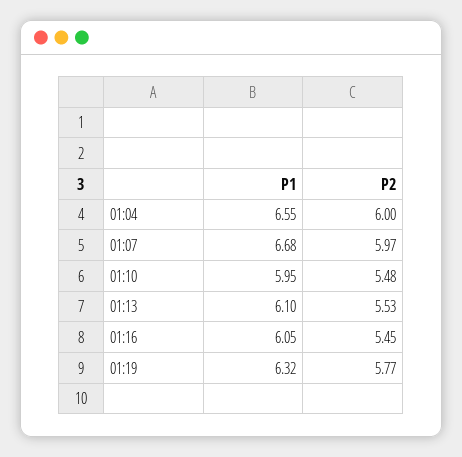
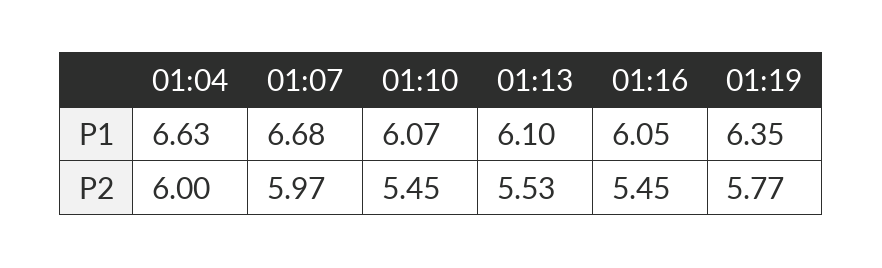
  {
    "P1": {
-     "01:04": 6.55,
+     "01:04": 6.63,
      "01:07": 6.68,
-     "01:10": 5.95,
+     "01:10": 6.07,
      "01:13": 6.1,
      "01:16": 6.05,
-     "01:19": 6.32
+     "01:19": 6.35
    },
    "P2": {
      "01:04": 6,
      "01:07": 5.97,
-     "01:10": 5.48,
+     "01:10": 5.45,
      "01:13": 5.53,
      "01:16": 5.45,
      "01:19": 5.77
    }
  }

